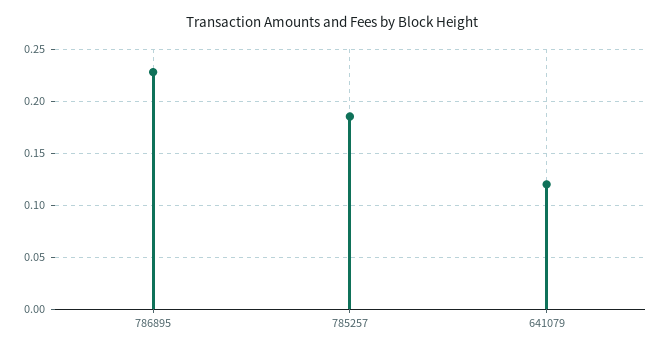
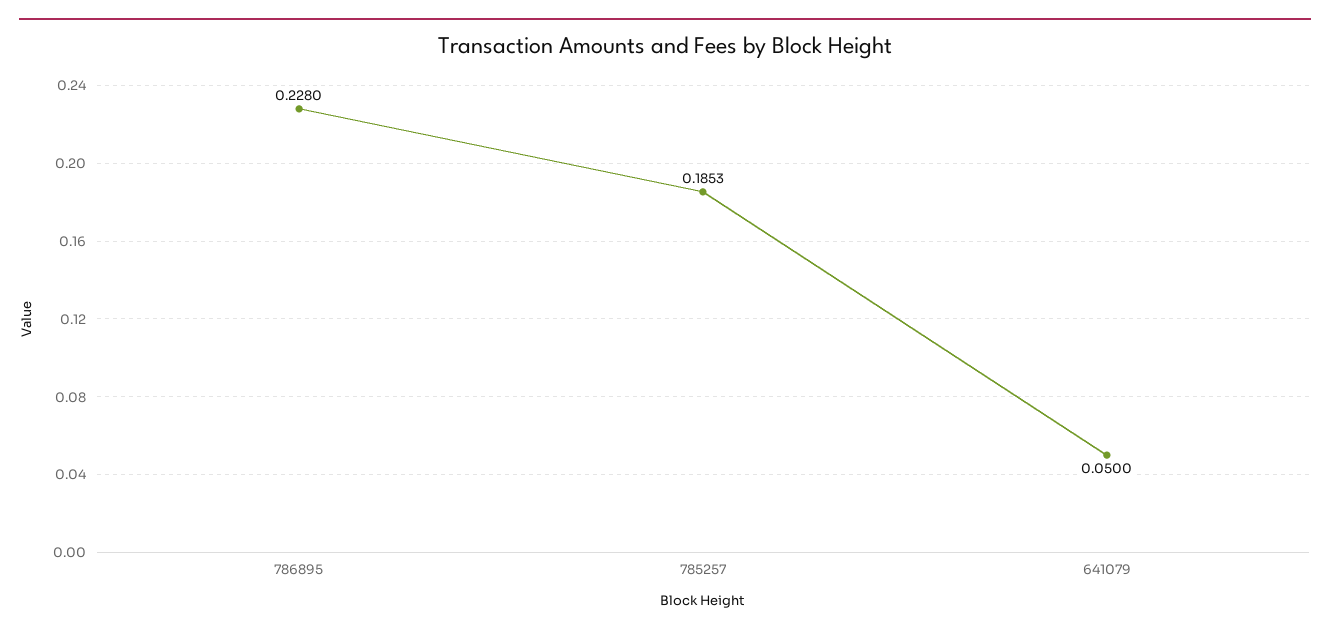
  {
    "786895": 0.228,
    "785257": 0.1853,
-   "641079": 0.12
+   "641079": 0.05
  }

